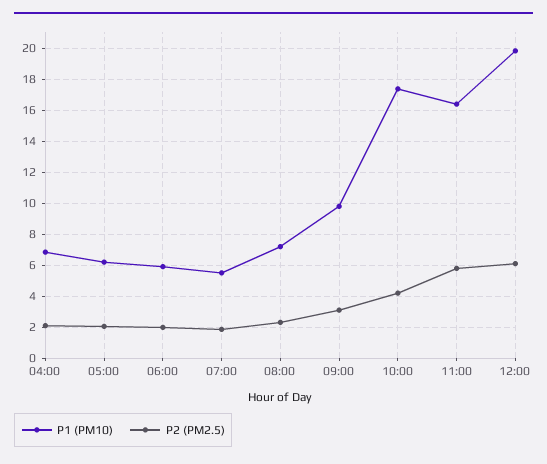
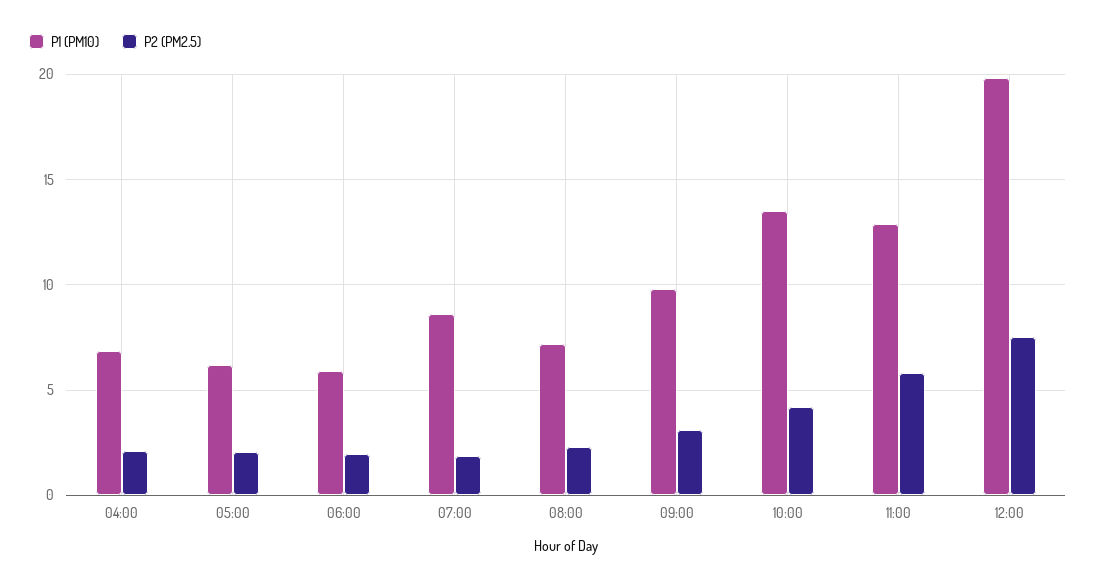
  {
    "P1 (PM10)": {
      "04:00": 7,
      "05:00": 6,
      "06:00": 6,
-     "07:00": 5.5,
+     "07:00": 8.5,
      "08:00": 7,
      "09:00": 10,
-     "10:00": 17.5,
+     "10:00": 13.5,
-     "11:00": 16.5,
+     "11:00": 13,
      "12:00": 20
    },
    "P2 (PM2.5)": {
      "04:00": 2,
      "05:00": 2,
      "06:00": 2,
      "07:00": 2,
      "08:00": 2.5,
      "09:00": 3,
      "10:00": 4,
      "11:00": 6,
-     "12:00": 6
+     "12:00": 7.5
    }
  }

